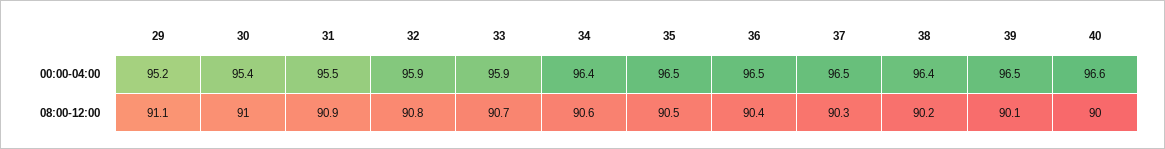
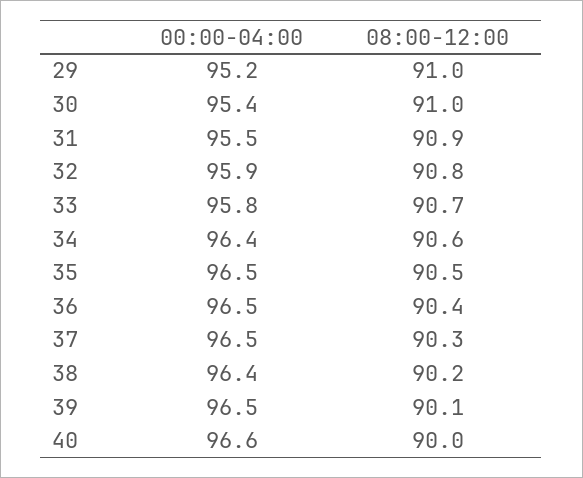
  {
    "29": {
      "00:00-04:00": 95.2,
-     "08:00-12:00": 91.1
+     "08:00-12:00": 91
    },
    "30": {
      "00:00-04:00": 95.4,
      "08:00-12:00": 91
    },
    "31": {
      "00:00-04:00": 95.5,
      "08:00-12:00": 90.9
    },
    "32": {
      "00:00-04:00": 95.9,
      "08:00-12:00": 90.8
    },
    "33": {
-     "00:00-04:00": 95.9,
+     "00:00-04:00": 95.8,
      "08:00-12:00": 90.7
    },
    "34": {
      "00:00-04:00": 96.4,
      "08:00-12:00": 90.6
    },
    "35": {
      "00:00-04:00": 96.5,
      "08:00-12:00": 90.5
    },
    "36": {
      "00:00-04:00": 96.5,
      "08:00-12:00": 90.4
    },
    "37": {
      "00:00-04:00": 96.5,
      "08:00-12:00": 90.3
    },
    "38": {
      "00:00-04:00": 96.4,
      "08:00-12:00": 90.2
    },
    "39": {
      "00:00-04:00": 96.5,
      "08:00-12:00": 90.1
    },
    "40": {
      "00:00-04:00": 96.6,
      "08:00-12:00": 90
    }
  }

